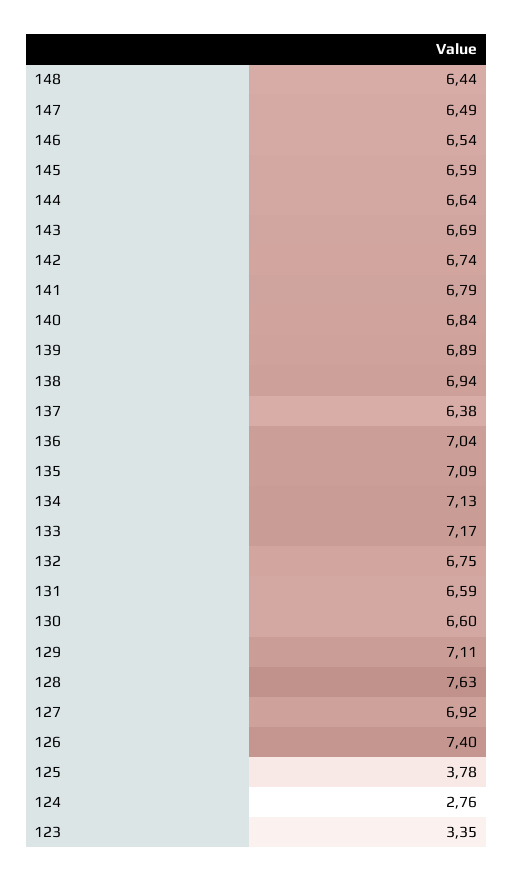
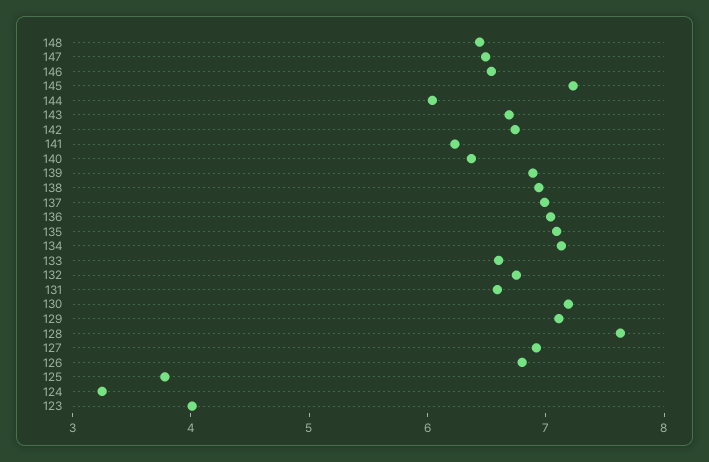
  {
    "148": 6.44,
    "147": 6.49,
    "146": 6.54,
-   "145": 6.59,
+   "145": 7.2,
-   "144": 6.64,
+   "144": 6,
    "143": 6.69,
    "142": 6.74,
-   "141": 6.79,
+   "141": 6.2,
-   "140": 6.84,
+   "140": 6.4,
    "139": 6.89,
    "138": 6.94,
-   "137": 6.38,
+   "137": 7,
    "136": 7.04,
    "135": 7.09,
    "134": 7.13,
-   "133": 7.17,
+   "133": 6.6,
    "132": 6.75,
    "131": 6.59,
-   "130": 6.6,
+   "130": 7.2,
    "129": 7.11,
    "128": 7.63,
    "127": 6.92,
-   "126": 7.4,
+   "126": 6.8,
    "125": 3.78,
-   "124": 2.76,
+   "124": 3.2,
-   "123": 3.35
+   "123": 4
  }

